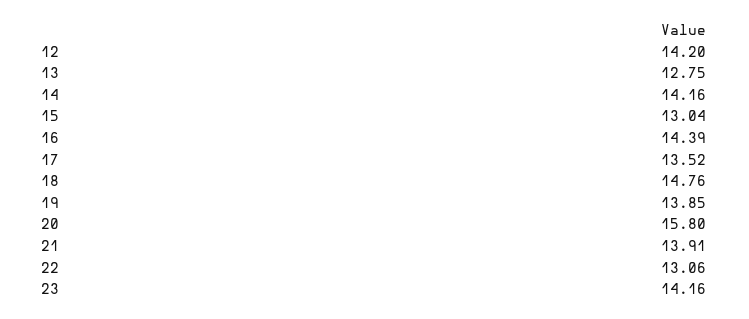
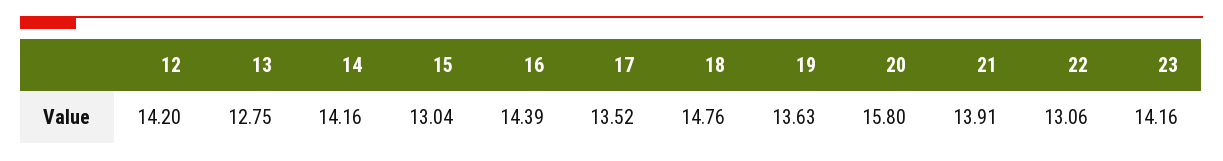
  {
    "12": 14.2,
    "13": 12.75,
    "14": 14.16,
    "15": 13.04,
    "16": 14.39,
    "17": 13.52,
    "18": 14.76,
-   "19": 13.85,
+   "19": 13.63,
    "20": 15.8,
    "21": 13.91,
    "22": 13.06,
    "23": 14.16
  }

